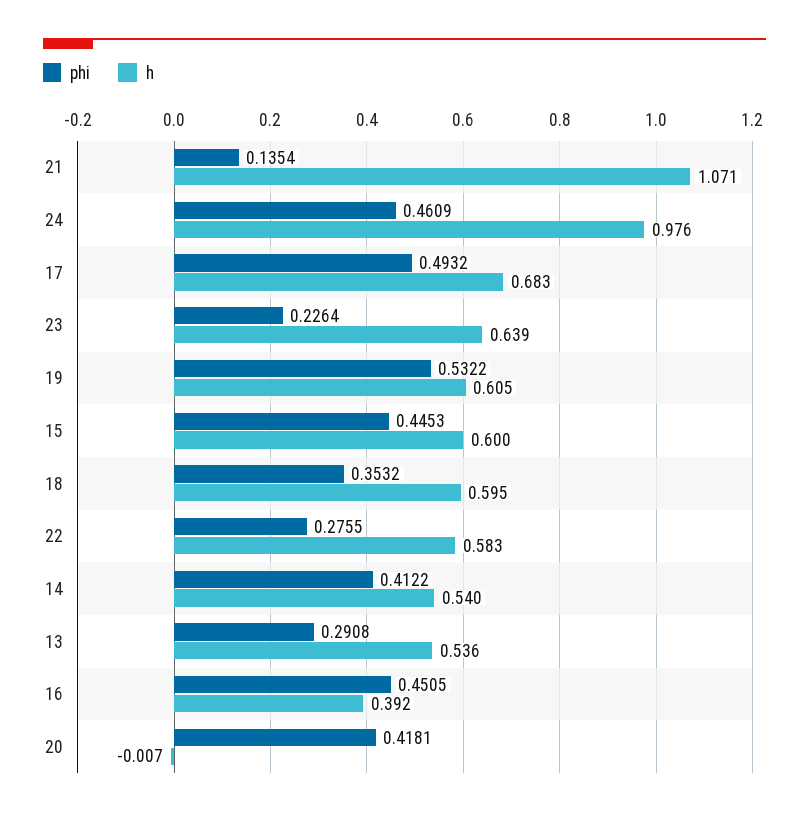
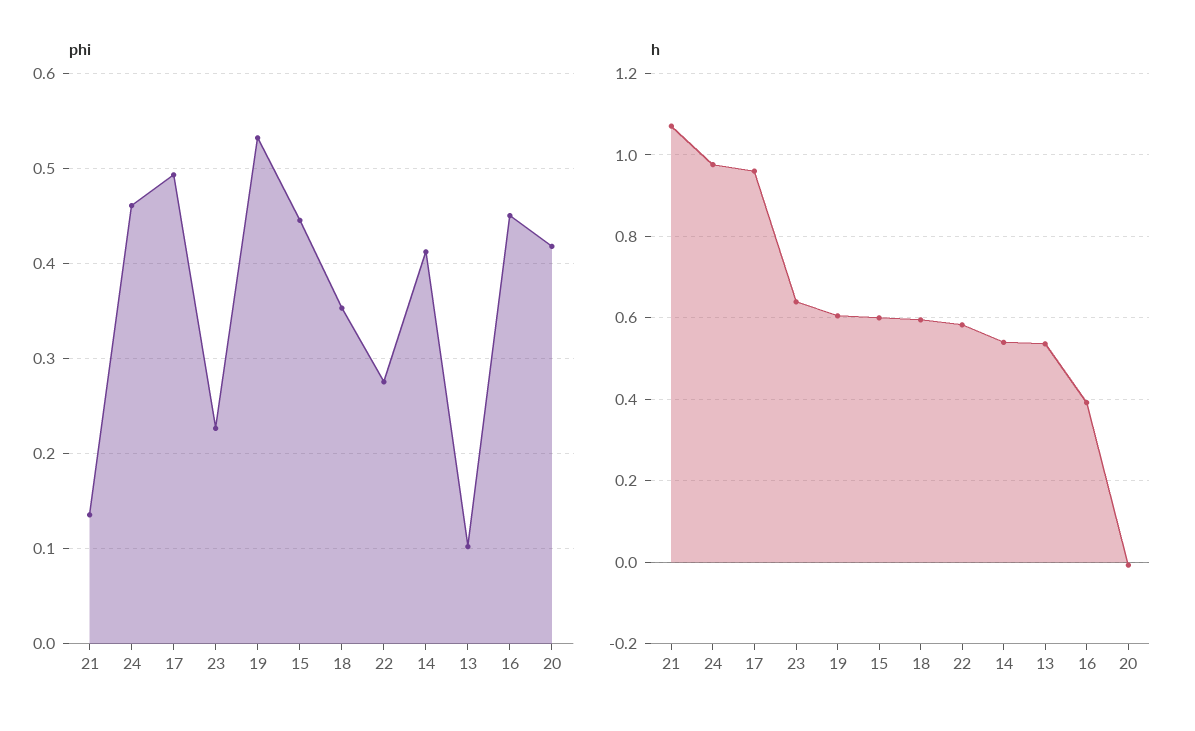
  {
    "phi": {
      "21": 0.1354,
      "24": 0.4609,
      "17": 0.4932,
      "23": 0.2264,
      "19": 0.5322,
      "15": 0.4453,
      "18": 0.3532,
      "22": 0.2755,
      "14": 0.4122,
-     "13": 0.2908,
+     "13": 0.1,
      "16": 0.4505,
      "20": 0.4181
    },
    "h": {
      "21": 1.071,
      "24": 0.976,
-     "17": 0.683,
+     "17": 0.96,
      "23": 0.639,
      "19": 0.605,
      "15": 0.6,
      "18": 0.595,
      "22": 0.583,
      "14": 0.54,
      "13": 0.536,
      "16": 0.392,
      "20": -0.007
    }
  }

